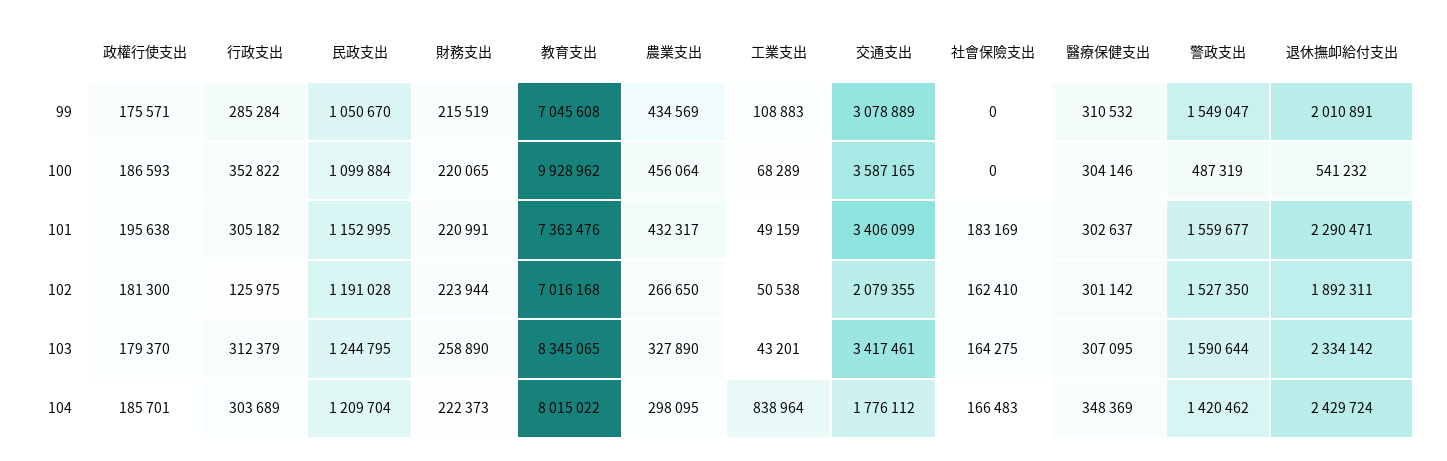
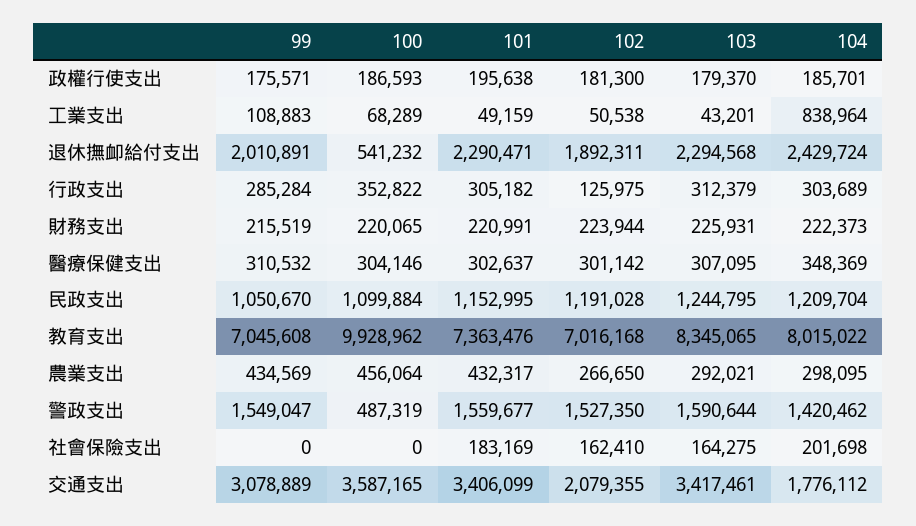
  {
    "政權行使支出": {
      "99": 175571,
      "100": 186593,
      "101": 195638,
      "102": 181300,
      "103": 179370,
      "104": 185701
    },
    "行政支出": {
      "99": 285284,
      "100": 352822,
      "101": 305182,
      "102": 125975,
      "103": 312379,
      "104": 303689
    },
    "民政支出": {
      "99": 1050670,
      "100": 1099884,
      "101": 1152995,
      "102": 1191028,
      "103": 1244795,
      "104": 1209704
    },
    "財務支出": {
      "99": 215519,
      "100": 220065,
      "101": 220991,
      "102": 223944,
-     "103": 258890,
+     "103": 225931,
      "104": 222373
    },
    "教育支出": {
      "99": 7045608,
      "100": 9928962,
      "101": 7363476,
      "102": 7016168,
      "103": 8345065,
      "104": 8015022
    },
    "農業支出": {
      "99": 434569,
      "100": 456064,
      "101": 432317,
      "102": 266650,
-     "103": 327890,
+     "103": 292021,
      "104": 298095
    },
    "工業支出": {
      "99": 108883,
      "100": 68289,
      "101": 49159,
      "102": 50538,
      "103": 43201,
      "104": 838964
    },
    "交通支出": {
      "99": 3078889,
      "100": 3587165,
      "101": 3406099,
      "102": 2079355,
      "103": 3417461,
      "104": 1776112
    },
    "社會保險支出": {
      "99": 0,
      "100": 0,
      "101": 183169,
      "102": 162410,
      "103": 164275,
-     "104": 166483
+     "104": 201698
    },
    "醫療保健支出": {
      "99": 310532,
      "100": 304146,
      "101": 302637,
      "102": 301142,
      "103": 307095,
      "104": 348369
    },
    "警政支出": {
      "99": 1549047,
      "100": 487319,
      "101": 1559677,
      "102": 1527350,
      "103": 1590644,
      "104": 1420462
    },
    "退休撫卹給付支出": {
      "99": 2010891,
      "100": 541232,
      "101": 2290471,
      "102": 1892311,
-     "103": 2334142,
+     "103": 2294568,
      "104": 2429724
    }
  }

